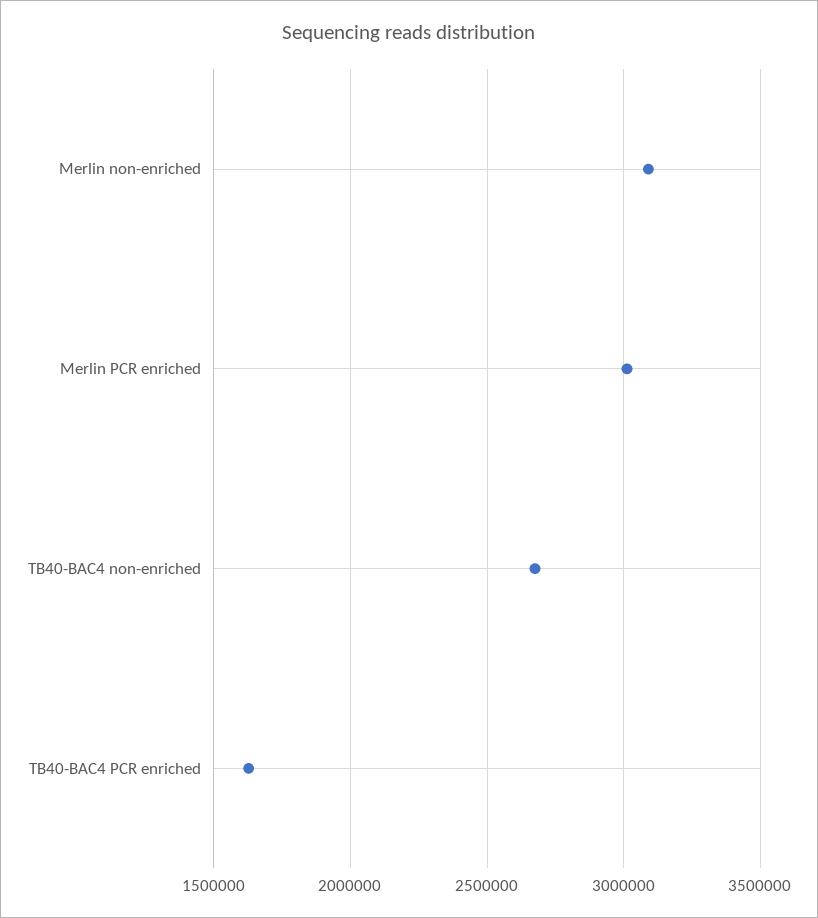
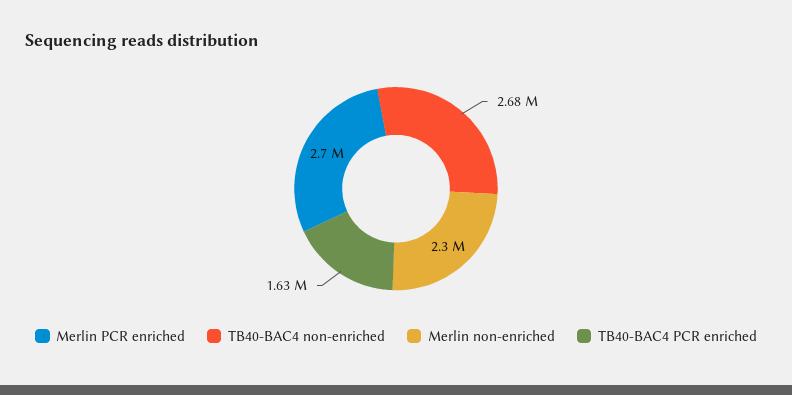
  {
-   "Merlin non-enriched": 3100000,
+   "Merlin non-enriched": 2300000,
-   "Merlin PCR enriched": 3000000,
+   "Merlin PCR enriched": 2700000,
    "TB40-BAC4 non-enriched": 2680000,
    "TB40-BAC4 PCR enriched": 1630000
  }

